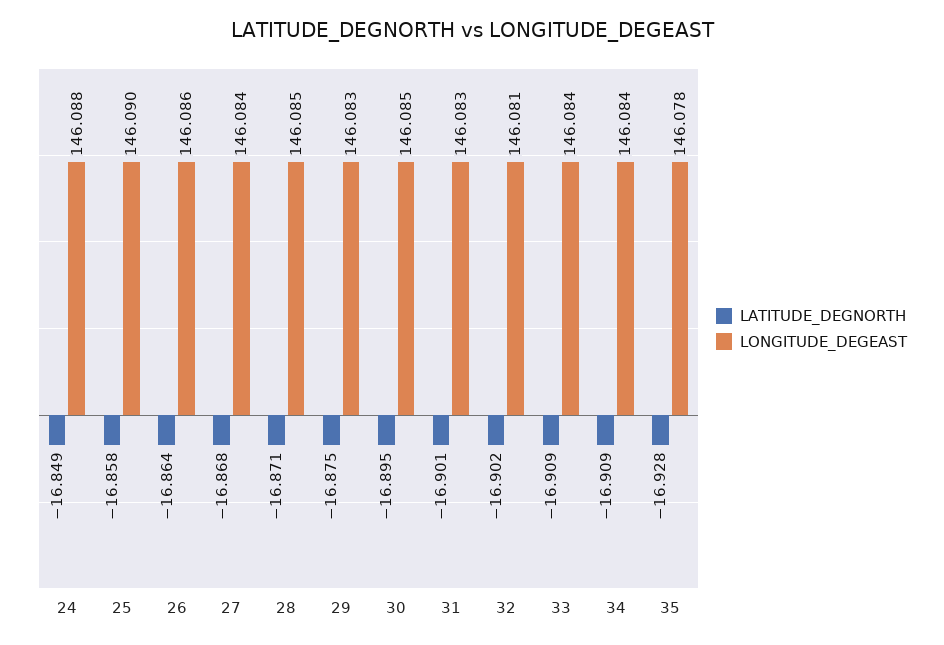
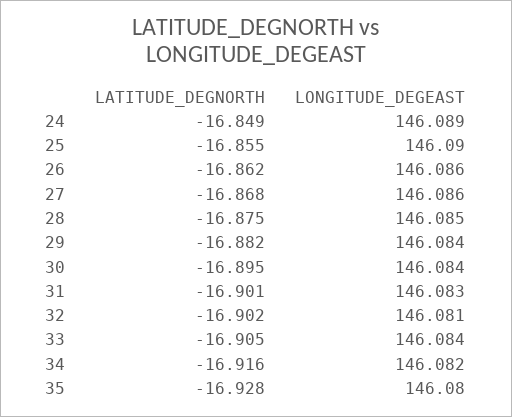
  {
    "LATITUDE_DEGNORTH": {
      "24": -16.849,
-     "25": -16.858,
+     "25": -16.855,
-     "26": -16.864,
+     "26": -16.862,
      "27": -16.868,
-     "28": -16.871,
+     "28": -16.875,
-     "29": -16.875,
+     "29": -16.882,
      "30": -16.895,
      "31": -16.901,
      "32": -16.902,
-     "33": -16.909,
+     "33": -16.905,
-     "34": -16.909,
+     "34": -16.916,
      "35": -16.928
    },
    "LONGITUDE_DEGEAST": {
-     "24": 146.088,
+     "24": 146.089,
      "25": 146.09,
      "26": 146.086,
-     "27": 146.084,
+     "27": 146.086,
      "28": 146.085,
-     "29": 146.083,
+     "29": 146.084,
-     "30": 146.085,
+     "30": 146.084,
      "31": 146.083,
      "32": 146.081,
      "33": 146.084,
-     "34": 146.084,
+     "34": 146.082,
-     "35": 146.078
+     "35": 146.08
    }
  }

